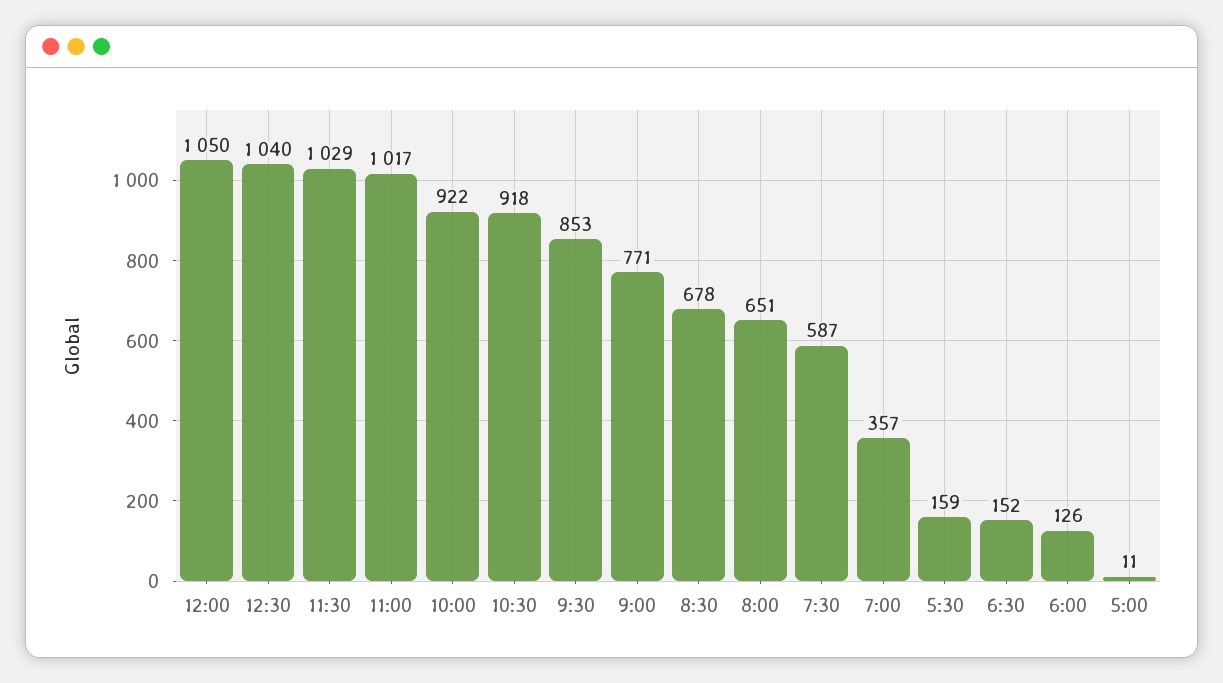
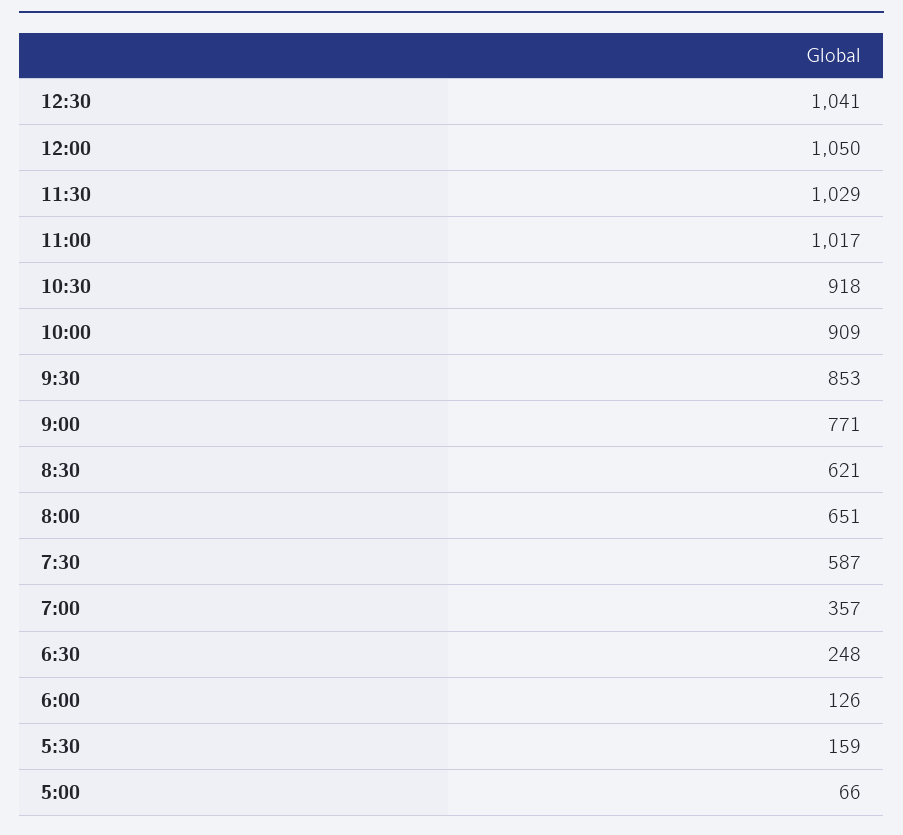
  {
    "12:00": 1050,
-   "12:30": 1040,
+   "12:30": 1041,
    "11:30": 1029,
    "11:00": 1017,
-   "10:00": 922,
+   "10:00": 909,
    "10:30": 918,
    "9:30": 853,
    "9:00": 771,
-   "8:30": 678,
+   "8:30": 621,
    "8:00": 651,
    "7:30": 587,
    "7:00": 357,
    "5:30": 159,
-   "6:30": 152,
+   "6:30": 248,
    "6:00": 126,
-   "5:00": 11
+   "5:00": 66
  }

